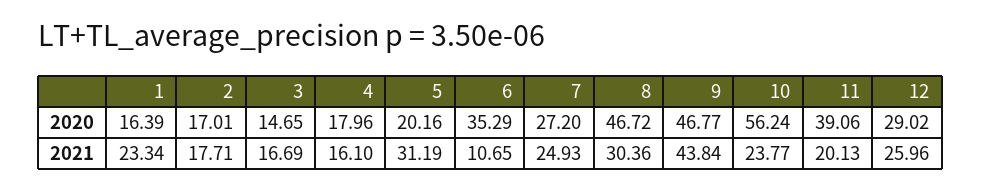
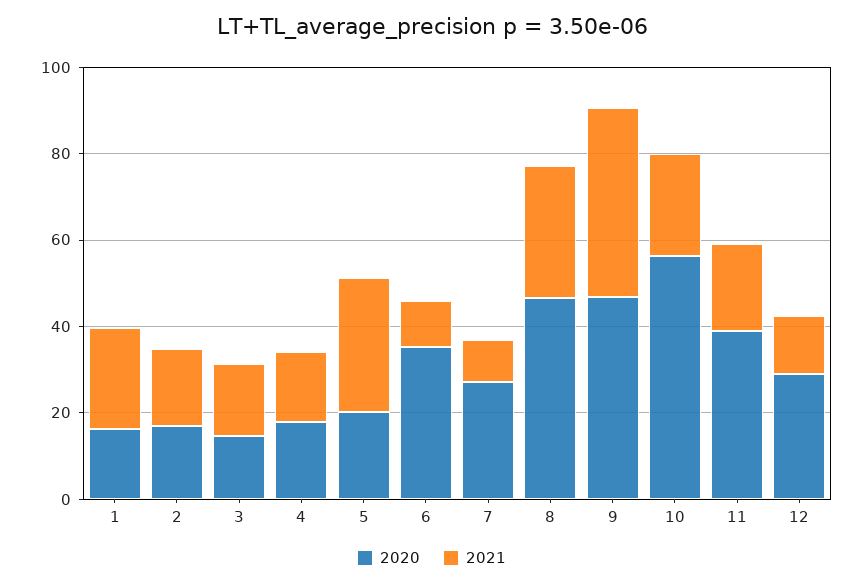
  {
    "2020": {
      "1": 16.39,
      "2": 17.01,
      "3": 14.65,
      "4": 17.96,
      "5": 20.16,
      "6": 35.29,
      "7": 27.2,
      "8": 46.72,
      "9": 46.77,
      "10": 56.24,
      "11": 39.06,
      "12": 29.02
    },
    "2021": {
      "1": 23.34,
      "2": 17.71,
      "3": 16.69,
      "4": 16.1,
      "5": 31.19,
      "6": 10.65,
-     "7": 24.93,
+     "7": 10,
      "8": 30.36,
      "9": 43.84,
      "10": 23.77,
      "11": 20.13,
-     "12": 25.96
+     "12": 15
    }
  }

